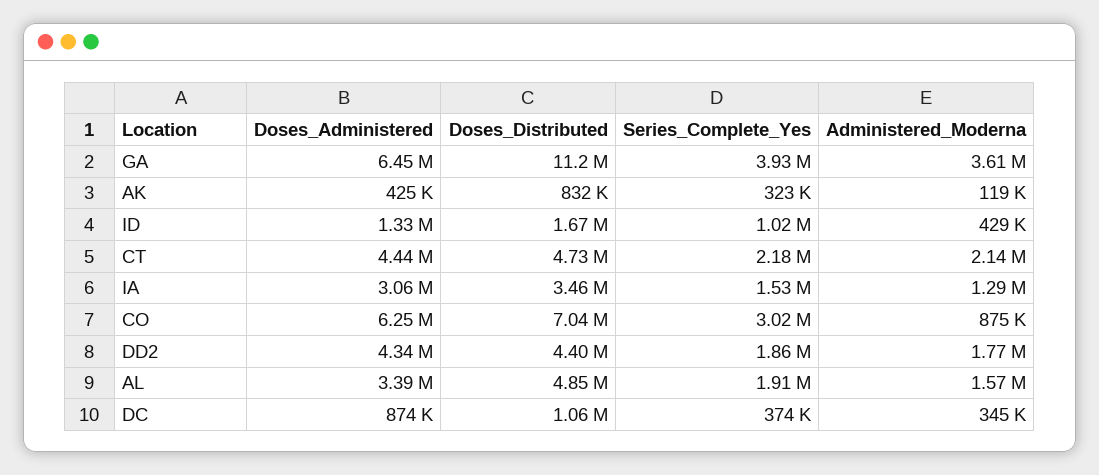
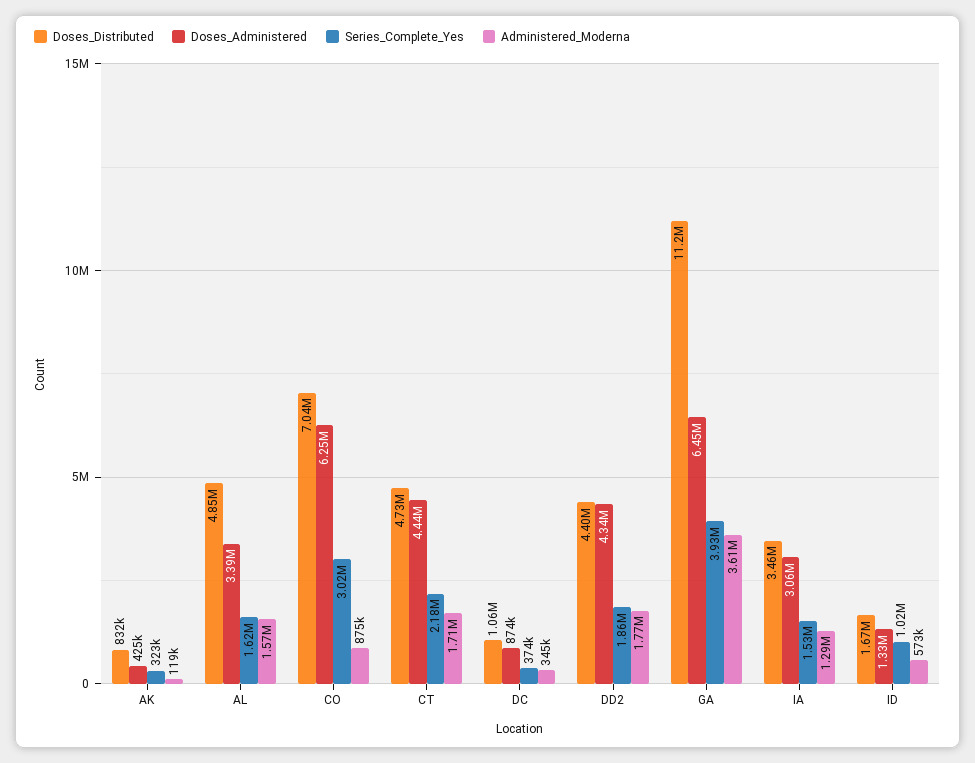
  {
    "Doses_Administered": {
      "GA": 6450000,
      "AK": 425000,
      "ID": 1330000,
      "CT": 4440000,
      "IA": 3060000,
      "CO": 6250000,
      "DD2": 4340000,
      "AL": 3390000,
      "DC": 874000
    },
    "Doses_Distributed": {
      "GA": 11200000,
      "AK": 832000,
      "ID": 1670000,
      "CT": 4730000,
      "IA": 3460000,
      "CO": 7040000,
      "DD2": 4400000,
      "AL": 4850000,
      "DC": 1060000
    },
    "Series_Complete_Yes": {
      "GA": 3930000,
      "AK": 323000,
      "ID": 1020000,
      "CT": 2180000,
      "IA": 1530000,
      "CO": 3020000,
      "DD2": 1860000,
-     "AL": 1910000,
+     "AL": 1620000,
      "DC": 374000
    },
    "Administered_Moderna": {
      "GA": 3610000,
      "AK": 119000,
-     "ID": 429000,
+     "ID": 573000,
-     "CT": 2140000,
+     "CT": 1710000,
      "IA": 1290000,
      "CO": 875000,
      "DD2": 1770000,
      "AL": 1570000,
      "DC": 345000
    }
  }

